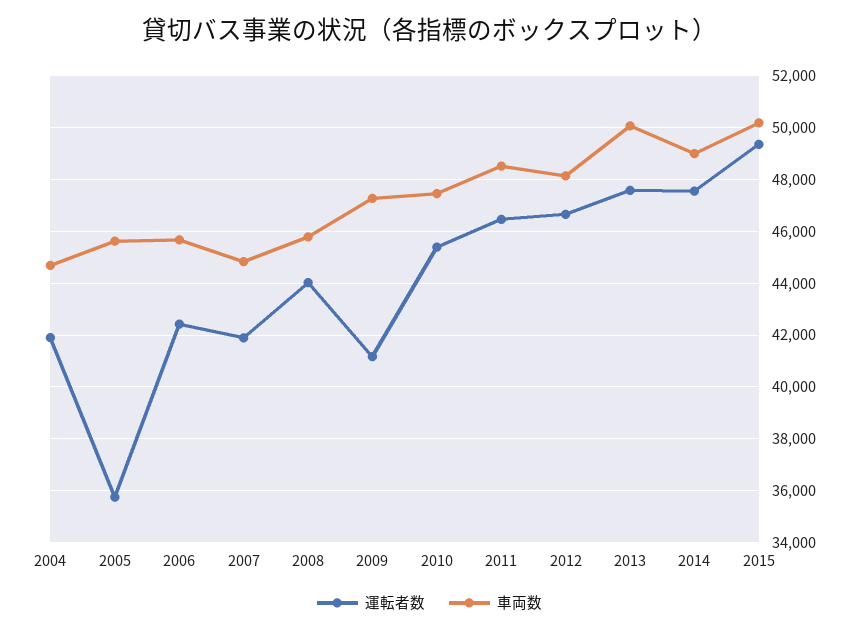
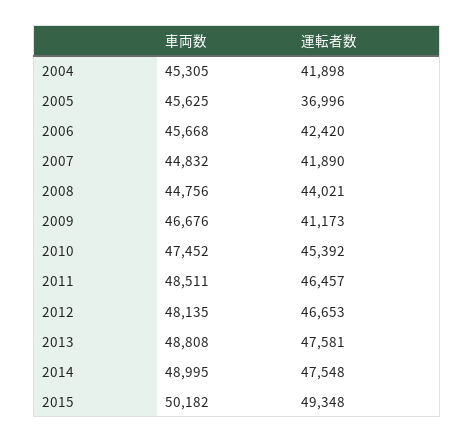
  {
    "運転者数": {
      "2004": 41898,
-     "2005": 35750,
+     "2005": 36996,
      "2006": 42420,
      "2007": 41890,
      "2008": 44021,
      "2009": 41173,
      "2010": 45392,
      "2011": 46457,
      "2012": 46653,
      "2013": 47581,
      "2014": 47548,
      "2015": 49348
    },
    "車両数": {
-     "2004": 44750,
+     "2004": 45305,
      "2005": 45625,
      "2006": 45668,
      "2007": 44832,
-     "2008": 45750,
+     "2008": 44756,
-     "2009": 47250,
+     "2009": 46676,
      "2010": 47452,
      "2011": 48511,
      "2012": 48135,
-     "2013": 50000,
+     "2013": 48808,
      "2014": 48995,
      "2015": 50182
    }
  }

